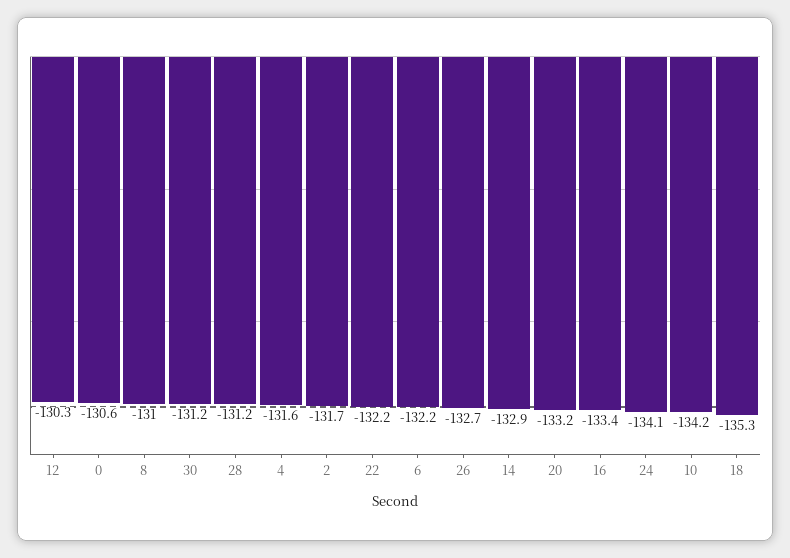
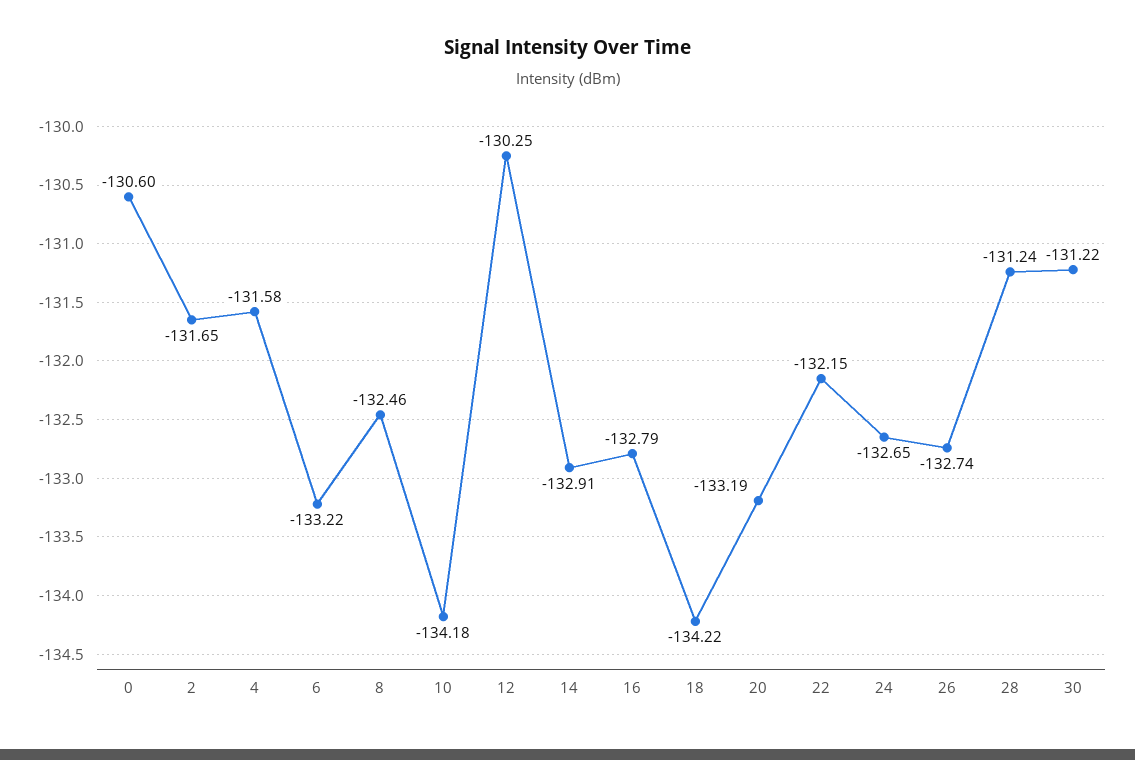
  {
    "12": -130.25,
    "0": -130.6,
-   "8": -131,
+   "8": -132.46,
    "30": -131.22,
    "28": -131.24,
    "4": -131.58,
    "2": -131.65,
    "22": -132.15,
-   "6": -132.2,
+   "6": -133.22,
    "26": -132.74,
    "14": -132.91,
    "20": -133.19,
-   "16": -133.4,
+   "16": -132.79,
-   "24": -134.1,
+   "24": -132.65,
    "10": -134.18,
-   "18": -135.3
+   "18": -134.22
  }

